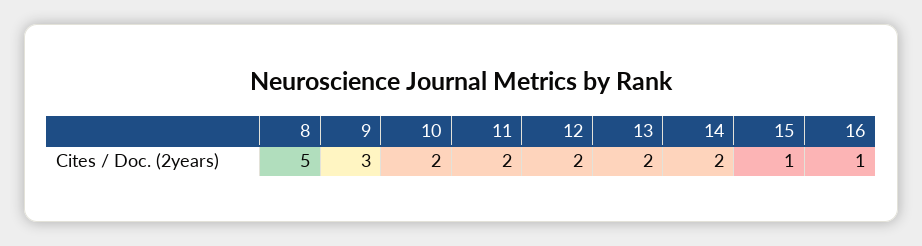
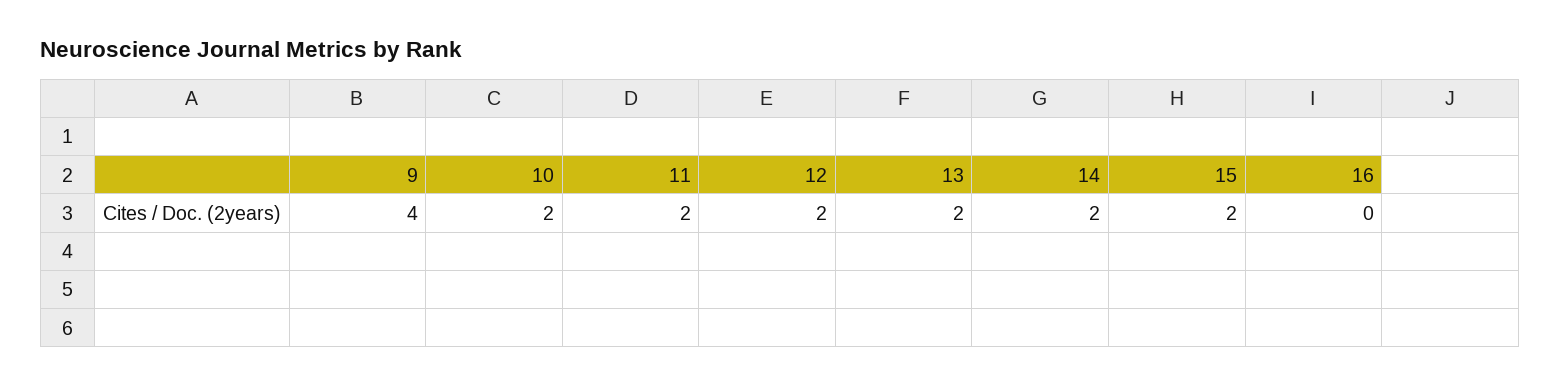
  {
-   "8": 5,
-   "9": 3,
+   "9": 4,
    "10": 2,
    "11": 2,
    "12": 2,
    "13": 2,
    "14": 2,
-   "15": 1,
+   "15": 2,
-   "16": 1
+   "16": 0
  }

